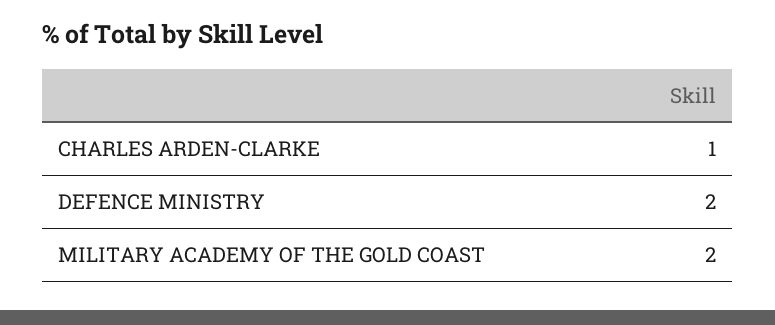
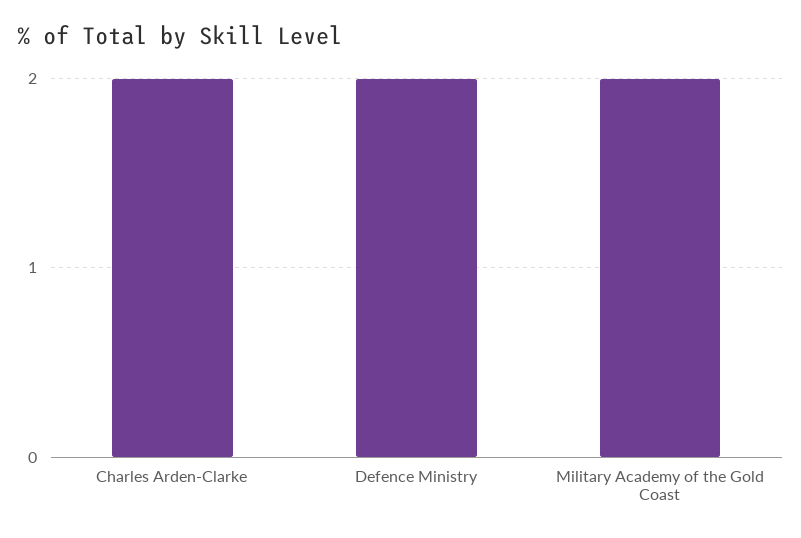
  {
-   "CHARLES ARDEN-CLARKE": 1,
+   "CHARLES ARDEN-CLARKE": 2,
    "DEFENCE MINISTRY": 2,
    "MILITARY ACADEMY OF THE GOLD COAST": 2
  }

